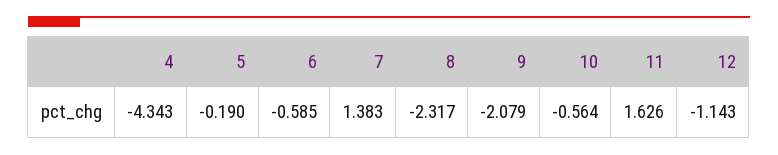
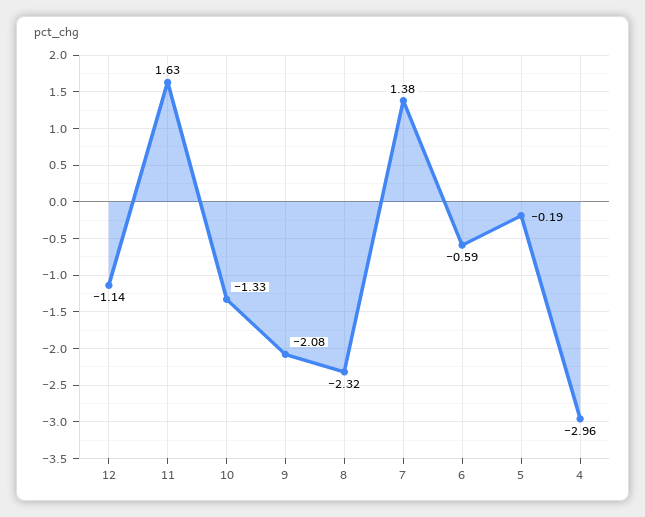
  {
-   "4": -4.343,
+   "4": -2.96,
    "5": -0.19,
    "6": -0.585,
    "7": 1.383,
    "8": -2.317,
    "9": -2.079,
-   "10": -0.564,
+   "10": -1.33,
    "11": 1.626,
    "12": -1.143
  }

